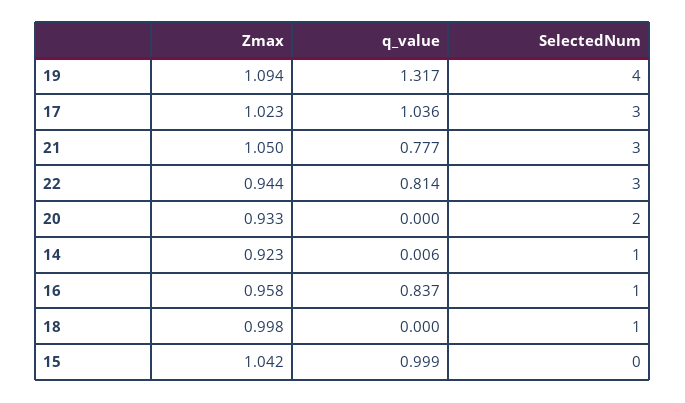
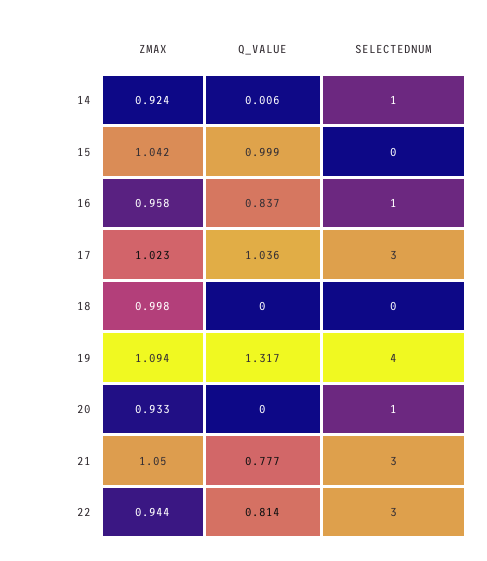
  {
    "Zmax": {
      "19": 1.094,
      "17": 1.023,
      "21": 1.05,
      "22": 0.944,
      "20": 0.933,
-     "14": 0.923,
+     "14": 0.924,
      "16": 0.958,
      "18": 0.998,
      "15": 1.042
    },
    "q_value": {
      "19": 1.317,
      "17": 1.036,
      "21": 0.777,
      "22": 0.814,
      "20": 0,
      "14": 0.006,
      "16": 0.837,
      "18": 0,
      "15": 0.999
    },
    "SelectedNum": {
      "19": 4,
      "17": 3,
      "21": 3,
      "22": 3,
-     "20": 2,
+     "20": 1,
      "14": 1,
      "16": 1,
-     "18": 1,
+     "18": 0,
      "15": 0
    }
  }

